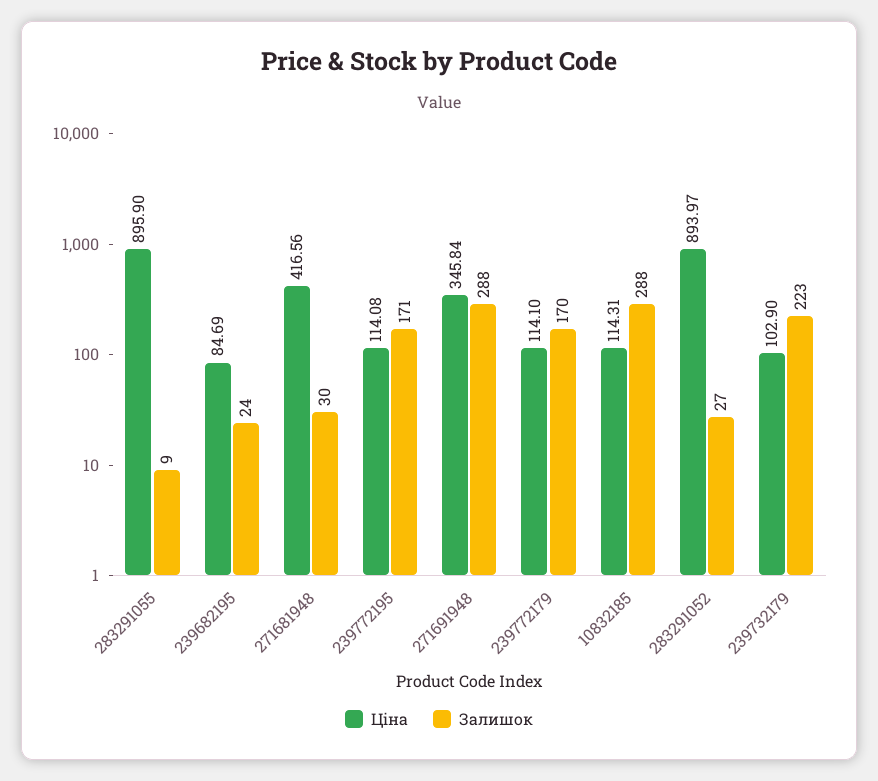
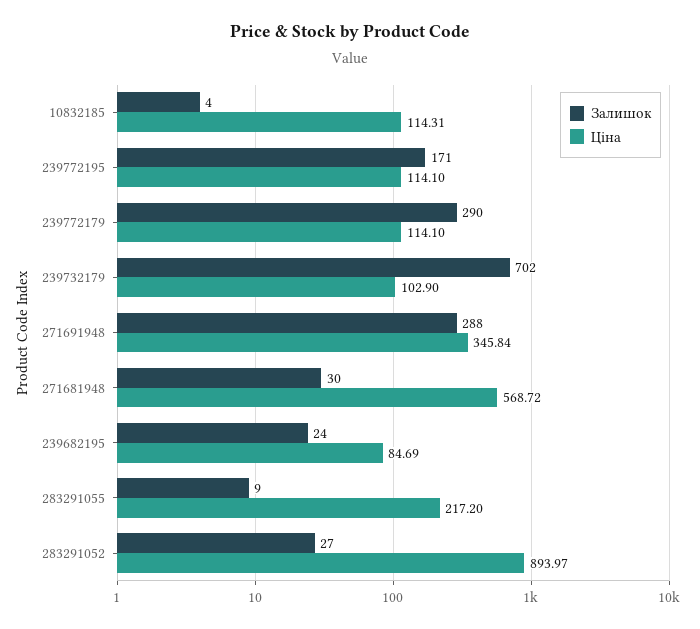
  {
    "Ціна": {
-     "283291055": 895.9,
+     "283291055": 217.2,
      "239682195": 84.69,
-     "271681948": 416.56,
+     "271681948": 568.72,
-     "239772195": 114.08,
+     "239772195": 114.1,
      "271691948": 345.84,
      "239772179": 114.1,
      "10832185": 114.31,
      "283291052": 893.97,
      "239732179": 102.9
    },
    "Залишок": {
      "283291055": 9,
      "239682195": 24,
      "271681948": 30,
      "239772195": 171,
      "271691948": 288,
-     "239772179": 170,
+     "239772179": 290,
-     "10832185": 288,
+     "10832185": 4,
      "283291052": 27,
-     "239732179": 223
+     "239732179": 702
    }
  }

